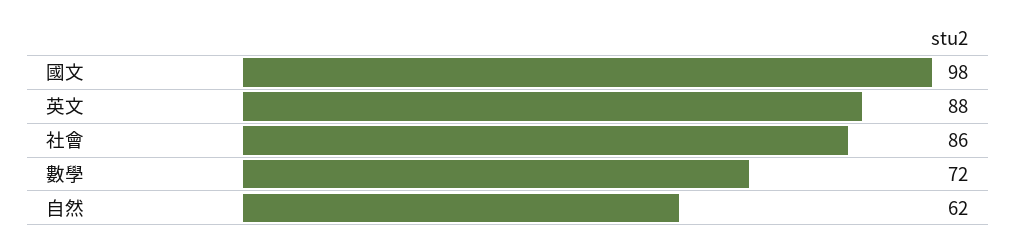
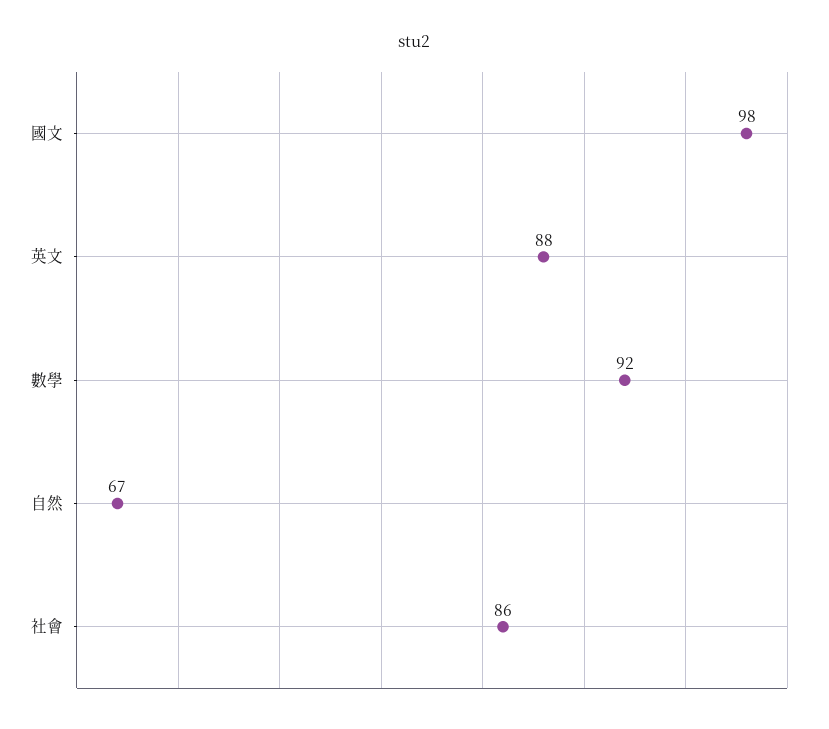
  {
    "國文": 98,
    "英文": 88,
    "社會": 86,
-   "數學": 72,
+   "數學": 92,
-   "自然": 62
+   "自然": 67
  }

